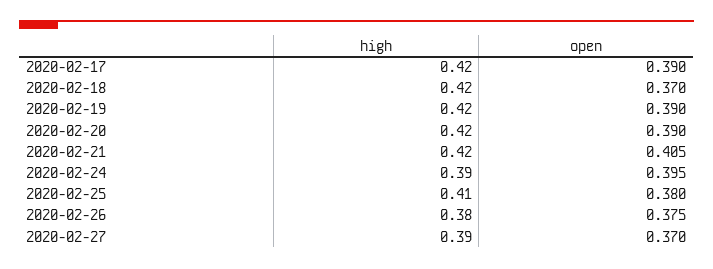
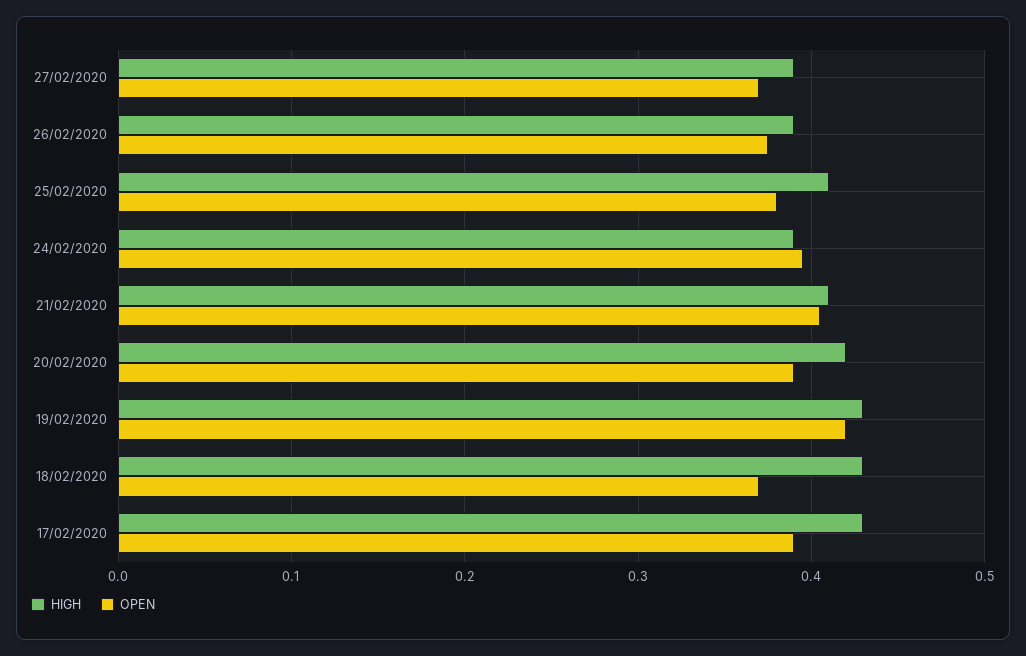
  {
    "high": {
-     "2020-02-17": 0.42,
+     "2020-02-17": 0.43,
-     "2020-02-18": 0.42,
+     "2020-02-18": 0.43,
-     "2020-02-19": 0.42,
+     "2020-02-19": 0.43,
      "2020-02-20": 0.42,
-     "2020-02-21": 0.42,
+     "2020-02-21": 0.41,
      "2020-02-24": 0.39,
      "2020-02-25": 0.41,
-     "2020-02-26": 0.38,
+     "2020-02-26": 0.39,
      "2020-02-27": 0.39
    },
    "open": {
      "2020-02-17": 0.39,
      "2020-02-18": 0.37,
-     "2020-02-19": 0.39,
+     "2020-02-19": 0.42,
      "2020-02-20": 0.39,
      "2020-02-21": 0.405,
      "2020-02-24": 0.395,
      "2020-02-25": 0.38,
      "2020-02-26": 0.375,
      "2020-02-27": 0.37
    }
  }

